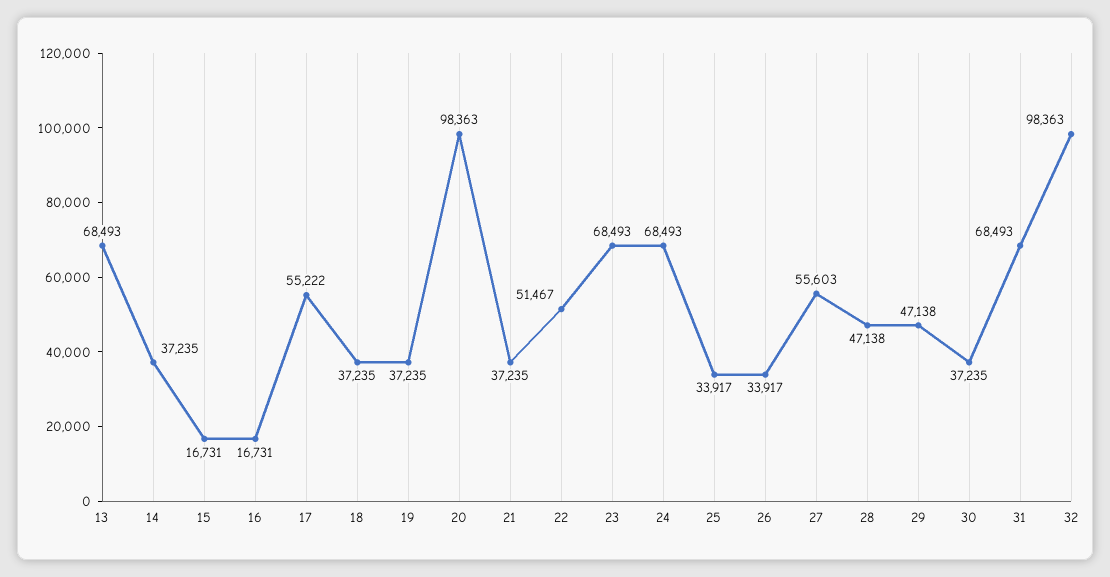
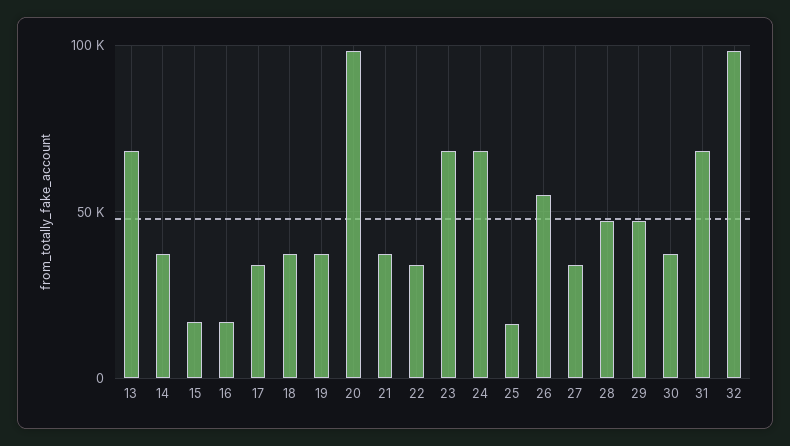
  {
    "13": 68493,
    "14": 37235,
    "15": 16731,
    "16": 16731,
-   "17": 55222,
+   "17": 35000,
    "18": 37235,
    "19": 37235,
    "20": 98363,
    "21": 37235,
-   "22": 51467,
+   "22": 35000,
    "23": 68493,
    "24": 68493,
-   "25": 33917,
+   "25": 15000,
-   "26": 33917,
+   "26": 55000,
-   "27": 55603,
+   "27": 35000,
    "28": 47138,
    "29": 47138,
    "30": 37235,
    "31": 68493,
    "32": 98363
  }

